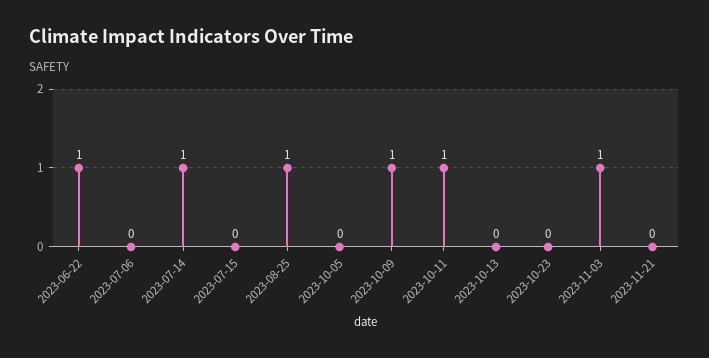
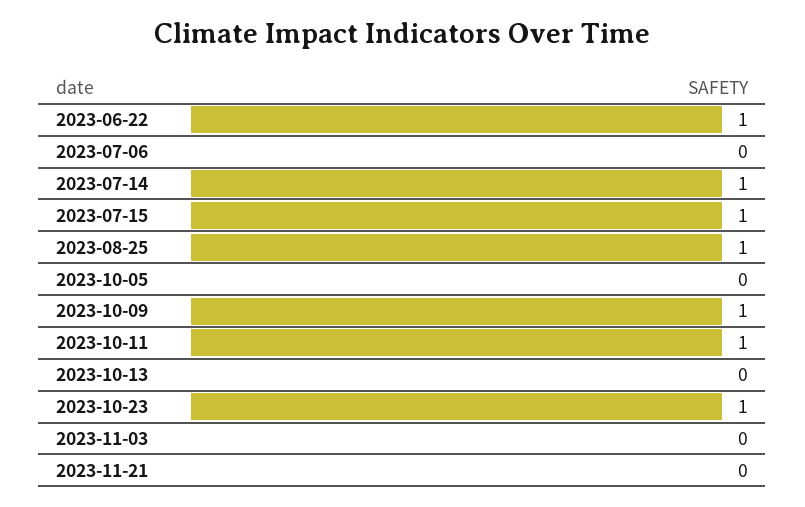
  {
    "2023-06-22": 1,
    "2023-07-06": 0,
    "2023-07-14": 1,
-   "2023-07-15": 0,
+   "2023-07-15": 1,
    "2023-08-25": 1,
    "2023-10-05": 0,
    "2023-10-09": 1,
    "2023-10-11": 1,
    "2023-10-13": 0,
-   "2023-10-23": 0,
+   "2023-10-23": 1,
-   "2023-11-03": 1,
+   "2023-11-03": 0,
    "2023-11-21": 0
  }

